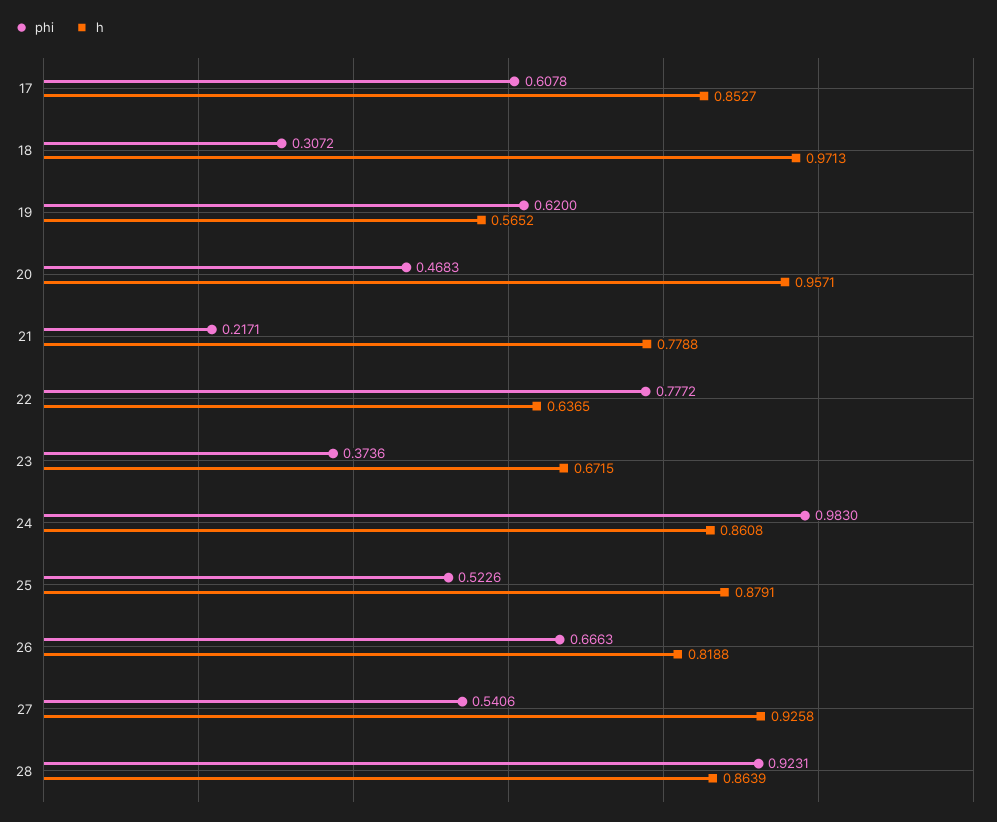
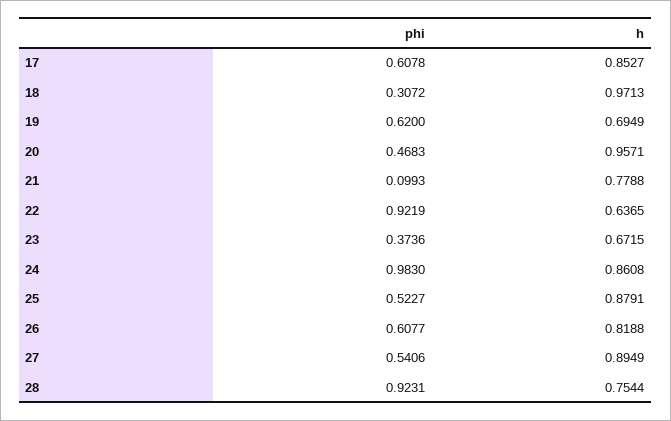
  {
    "phi": {
      "17": 0.6078,
      "18": 0.3072,
      "19": 0.62,
      "20": 0.4683,
-     "21": 0.2171,
+     "21": 0.0993,
-     "22": 0.7772,
+     "22": 0.9219,
      "23": 0.3736,
      "24": 0.983,
-     "25": 0.5226,
+     "25": 0.5227,
-     "26": 0.6663,
+     "26": 0.6077,
      "27": 0.5406,
      "28": 0.9231
    },
    "h": {
      "17": 0.8527,
      "18": 0.9713,
-     "19": 0.5652,
+     "19": 0.6949,
      "20": 0.9571,
      "21": 0.7788,
      "22": 0.6365,
      "23": 0.6715,
      "24": 0.8608,
      "25": 0.8791,
      "26": 0.8188,
-     "27": 0.9258,
+     "27": 0.8949,
-     "28": 0.8639
+     "28": 0.7544
    }
  }

